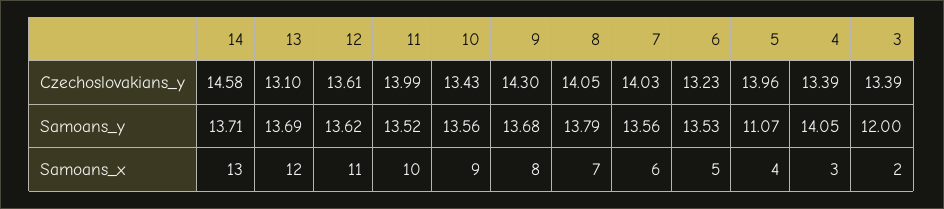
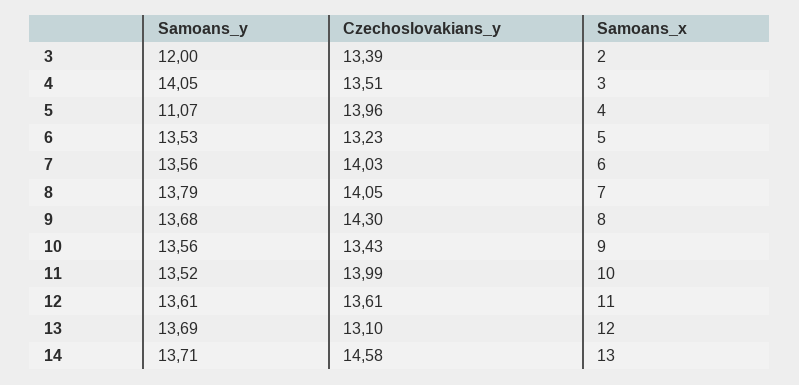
  {
    "14": {
      "Czechoslovakians_y": 14.58,
      "Samoans_y": 13.71,
      "Samoans_x": 13
    },
    "13": {
      "Czechoslovakians_y": 13.1,
      "Samoans_y": 13.69,
      "Samoans_x": 12
    },
    "12": {
      "Czechoslovakians_y": 13.61,
-     "Samoans_y": 13.62,
+     "Samoans_y": 13.61,
      "Samoans_x": 11
    },
    "11": {
      "Czechoslovakians_y": 13.99,
      "Samoans_y": 13.52,
      "Samoans_x": 10
    },
    "10": {
      "Czechoslovakians_y": 13.43,
      "Samoans_y": 13.56,
      "Samoans_x": 9
    },
    "9": {
      "Czechoslovakians_y": 14.3,
      "Samoans_y": 13.68,
      "Samoans_x": 8
    },
    "8": {
      "Czechoslovakians_y": 14.05,
      "Samoans_y": 13.79,
      "Samoans_x": 7
    },
    "7": {
      "Czechoslovakians_y": 14.03,
      "Samoans_y": 13.56,
      "Samoans_x": 6
    },
    "6": {
      "Czechoslovakians_y": 13.23,
      "Samoans_y": 13.53,
      "Samoans_x": 5
    },
    "5": {
      "Czechoslovakians_y": 13.96,
      "Samoans_y": 11.07,
      "Samoans_x": 4
    },
    "4": {
-     "Czechoslovakians_y": 13.39,
+     "Czechoslovakians_y": 13.51,
      "Samoans_y": 14.05,
      "Samoans_x": 3
    },
    "3": {
      "Czechoslovakians_y": 13.39,
      "Samoans_y": 12,
      "Samoans_x": 2
    }
  }

